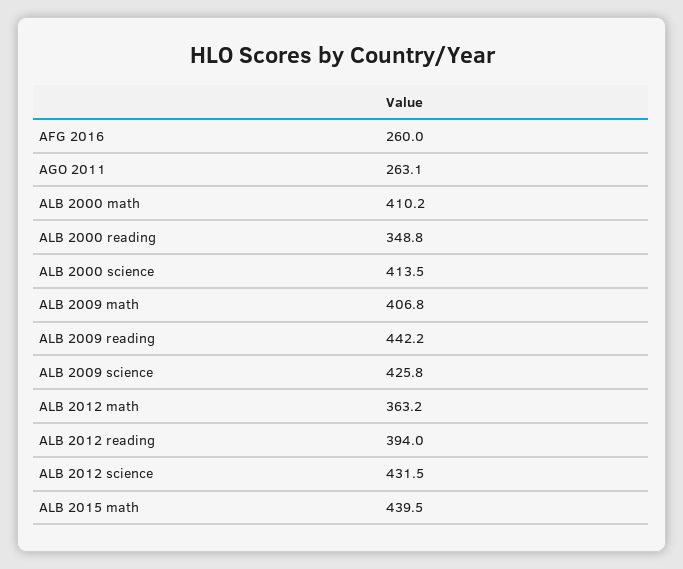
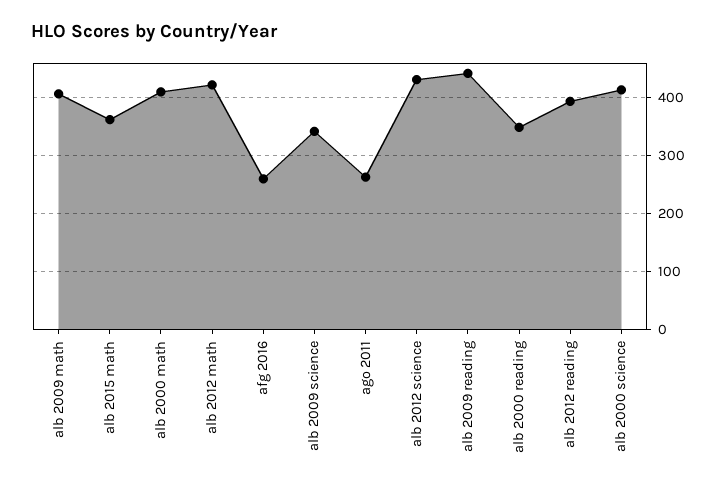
  {
    "AFG 2016": 260,
    "AGO 2011": 263.1,
    "ALB 2000 math": 410.2,
    "ALB 2000 reading": 348.8,
    "ALB 2000 science": 413.5,
    "ALB 2009 math": 406.8,
    "ALB 2009 reading": 442.2,
-   "ALB 2009 science": 425.8,
+   "ALB 2009 science": 340,
-   "ALB 2012 math": 363.2,
+   "ALB 2012 math": 420,
    "ALB 2012 reading": 394,
    "ALB 2012 science": 431.5,
-   "ALB 2015 math": 439.5
+   "ALB 2015 math": 360
  }

